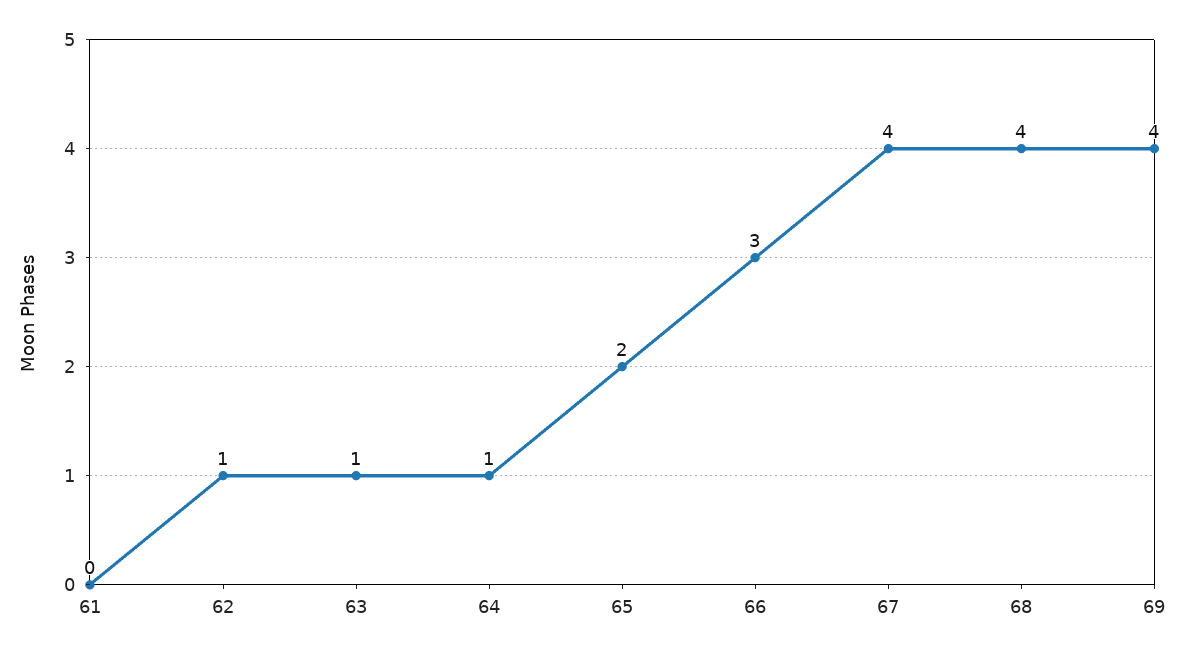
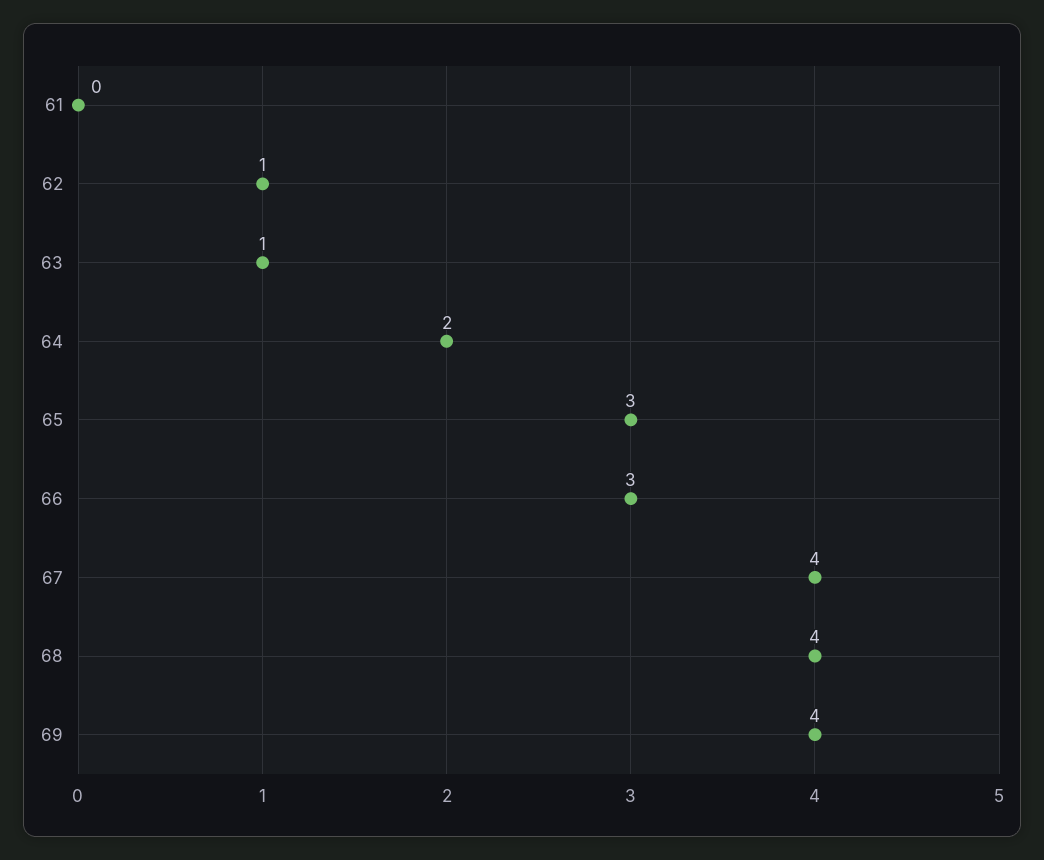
  {
    "61": 0,
    "62": 1,
    "63": 1,
-   "64": 1,
+   "64": 2,
-   "65": 2,
+   "65": 3,
    "66": 3,
    "67": 4,
    "68": 4,
    "69": 4
  }

